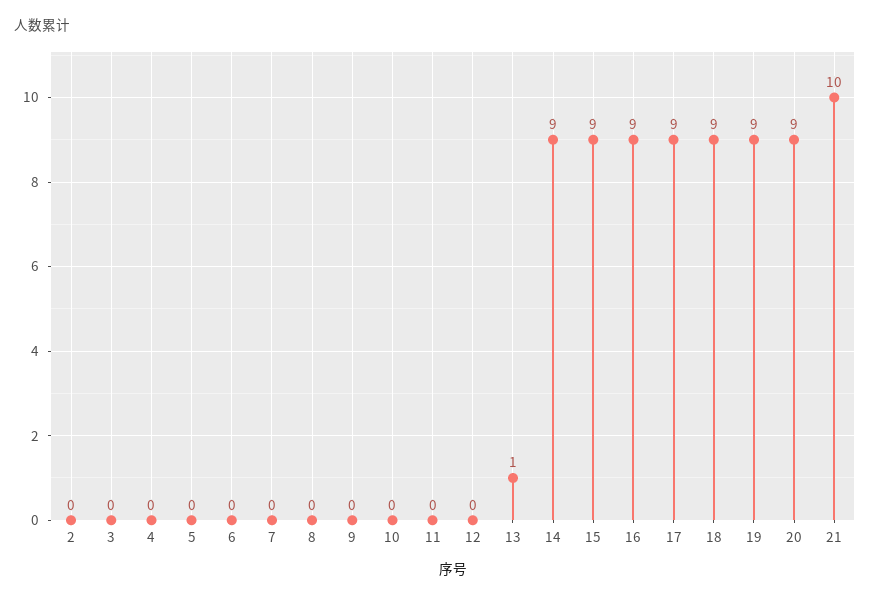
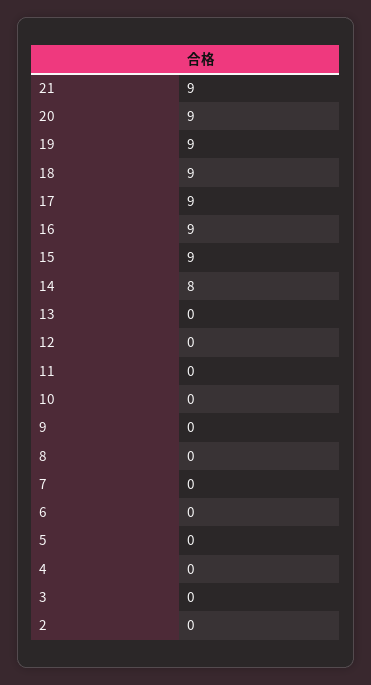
  {
    "2": 0,
    "3": 0,
    "4": 0,
    "5": 0,
    "6": 0,
    "7": 0,
    "8": 0,
    "9": 0,
    "10": 0,
    "11": 0,
    "12": 0,
-   "13": 1,
+   "13": 0,
-   "14": 9,
+   "14": 8,
    "15": 9,
    "16": 9,
    "17": 9,
    "18": 9,
    "19": 9,
    "20": 9,
-   "21": 10
+   "21": 9
  }

